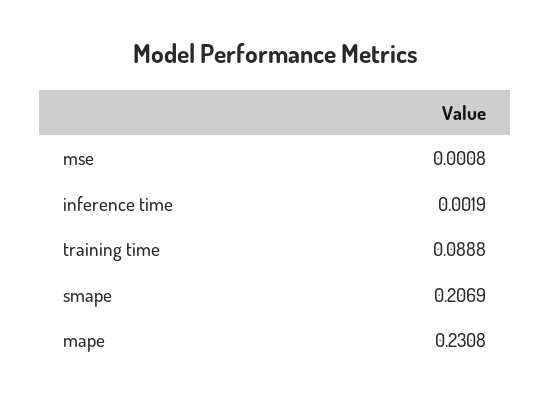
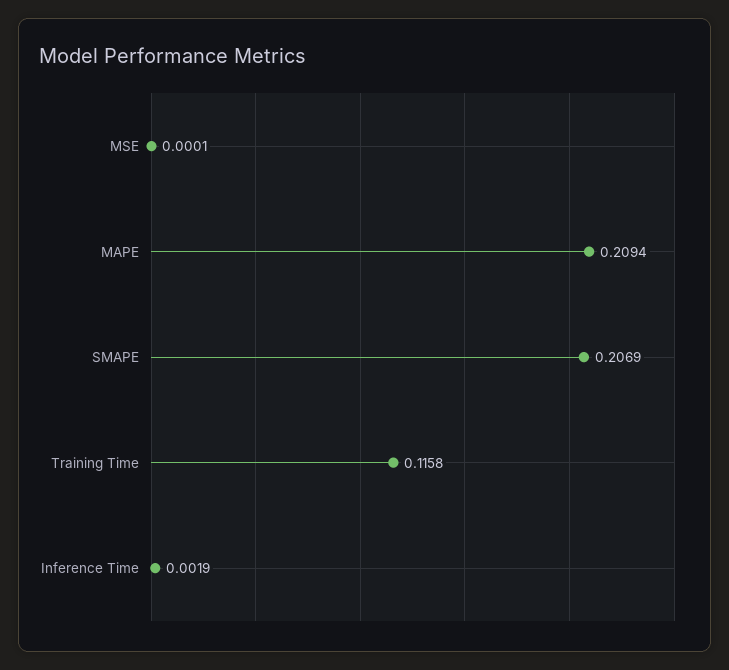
  {
-   "mse": 0.0008,
+   "mse": 0.0001,
    "inference time": 0.0019,
-   "training time": 0.0888,
+   "training time": 0.1158,
    "smape": 0.2069,
-   "mape": 0.2308
+   "mape": 0.2094
  }

